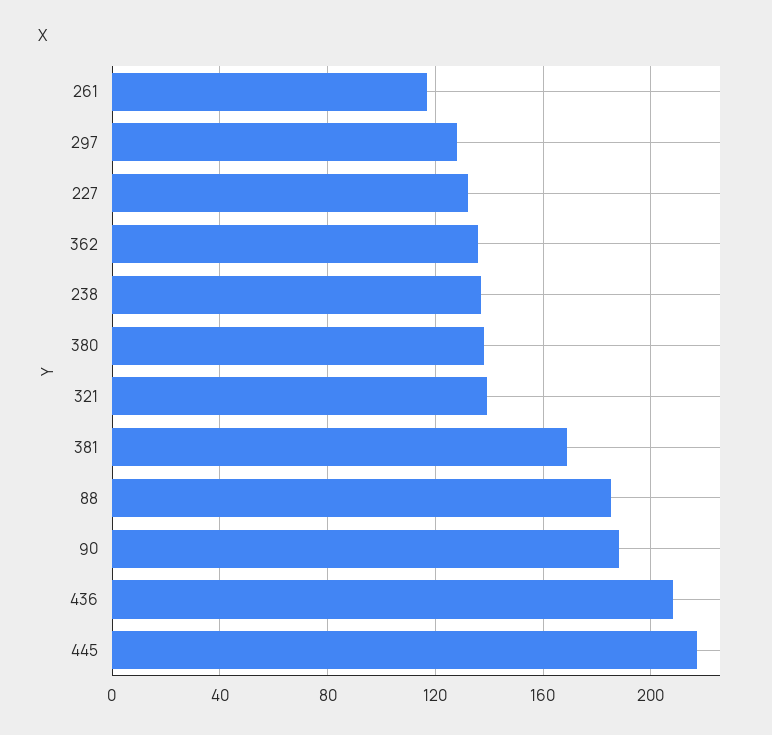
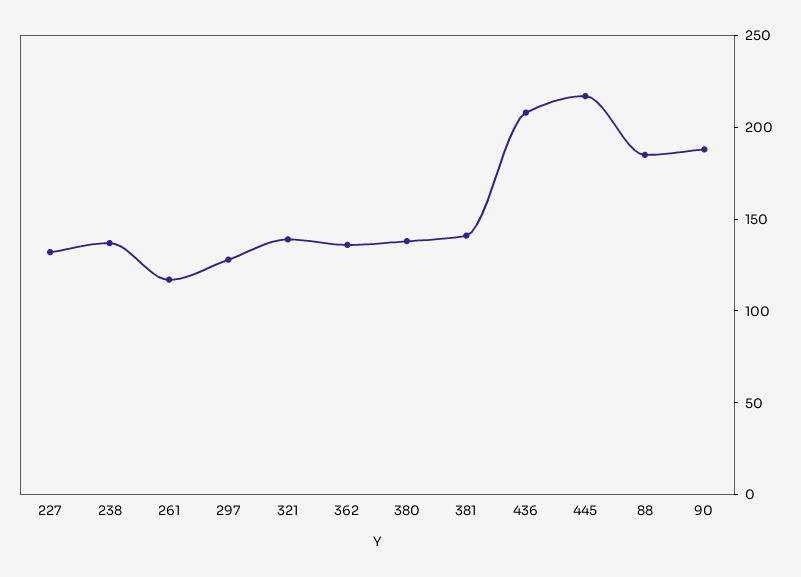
  {
    "261": 115,
    "297": 130,
    "227": 130,
    "362": 135,
    "238": 135,
    "380": 140,
    "321": 140,
-   "381": 170,
+   "381": 140,
    "88": 185,
    "90": 190,
    "436": 210,
    "445": 215
  }

